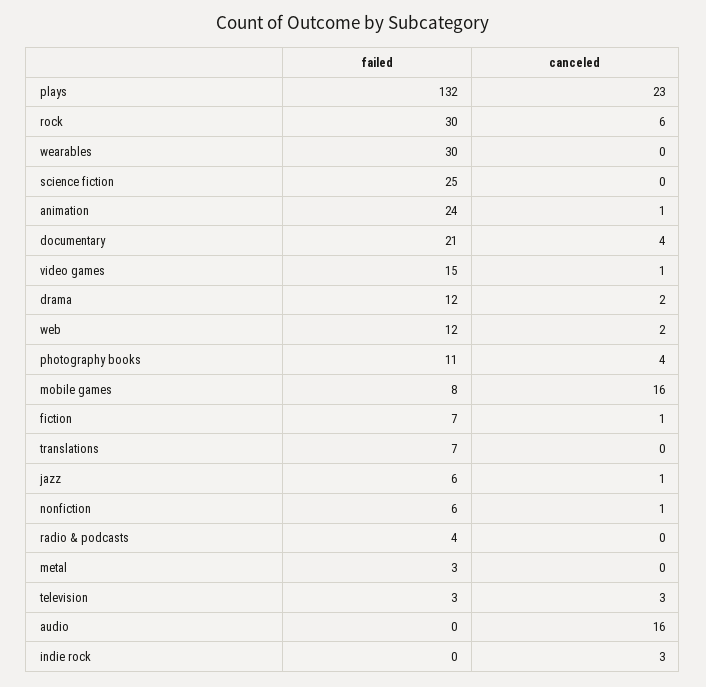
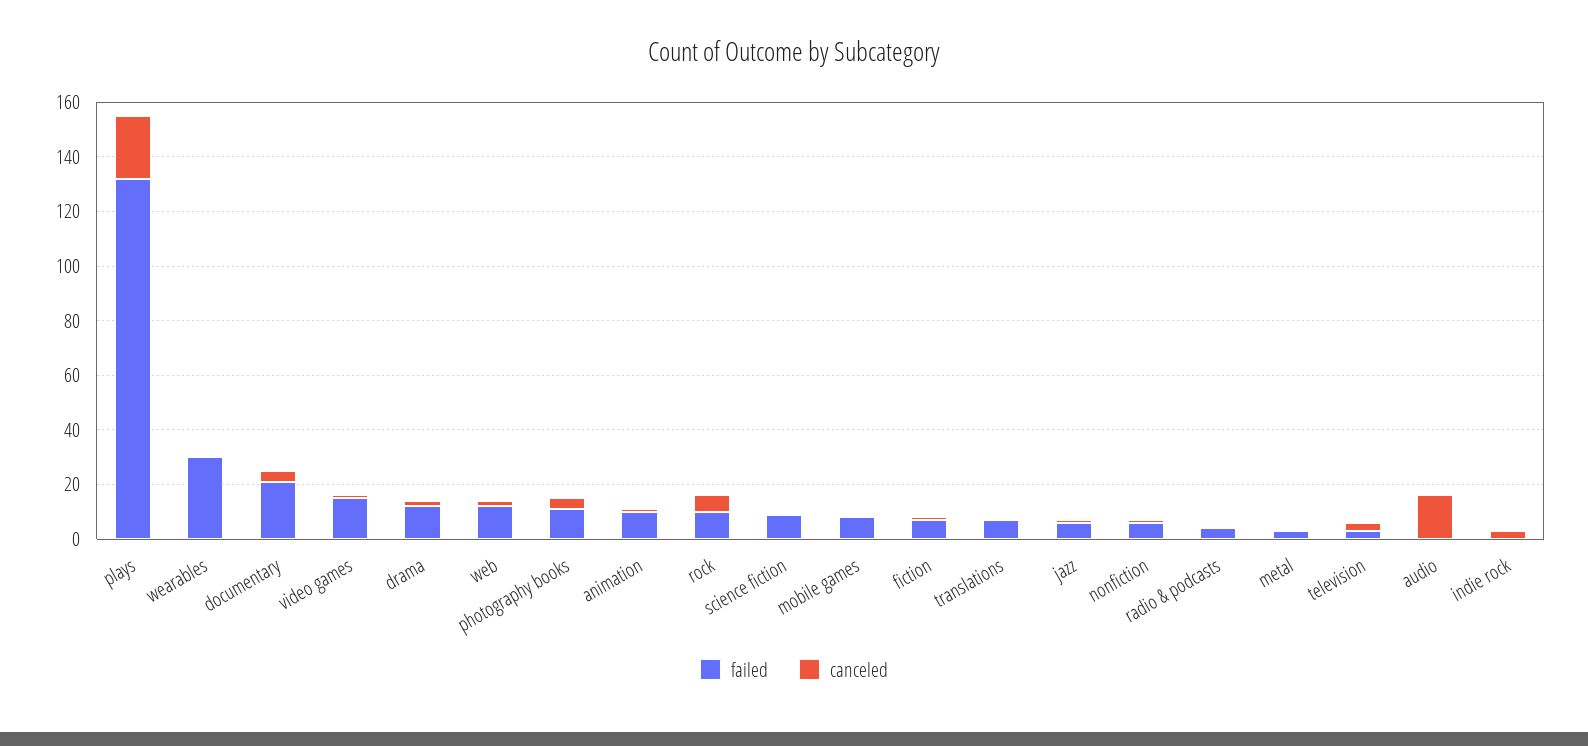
  {
    "failed": {
      "plays": 132,
-     "rock": 30,
+     "rock": 10,
      "wearables": 30,
-     "science fiction": 25,
+     "science fiction": 10,
-     "animation": 24,
+     "animation": 10,
      "documentary": 21,
      "video games": 15,
      "drama": 12,
      "web": 12,
      "photography books": 11,
      "mobile games": 8,
      "fiction": 7,
      "translations": 7,
      "jazz": 6,
      "nonfiction": 6,
      "radio & podcasts": 4,
      "metal": 3,
      "television": 3,
      "audio": 0,
      "indie rock": 0
    },
    "canceled": {
      "plays": 23,
      "rock": 6,
      "wearables": 0,
      "science fiction": 0,
      "animation": 1,
      "documentary": 4,
      "video games": 1,
      "drama": 2,
      "web": 2,
      "photography books": 4,
-     "mobile games": 16,
+     "mobile games": 0,
      "fiction": 1,
      "translations": 0,
      "jazz": 1,
      "nonfiction": 1,
      "radio & podcasts": 0,
      "metal": 0,
      "television": 3,
      "audio": 16,
      "indie rock": 3
    }
  }

